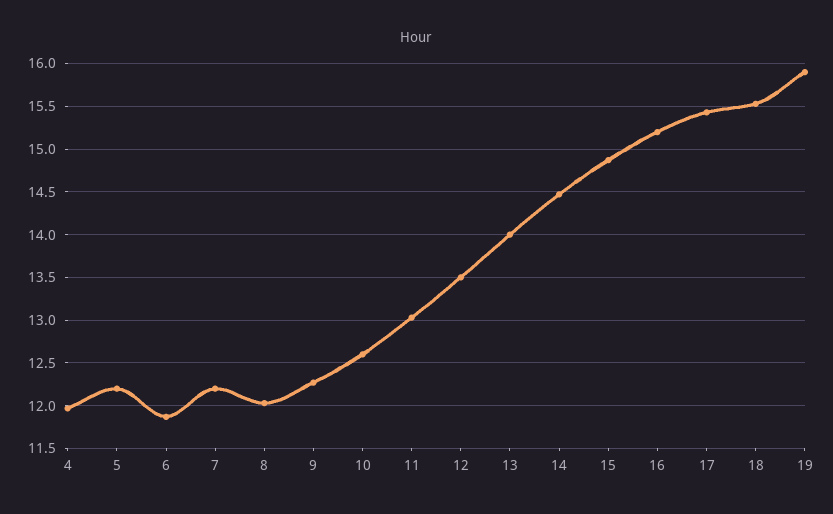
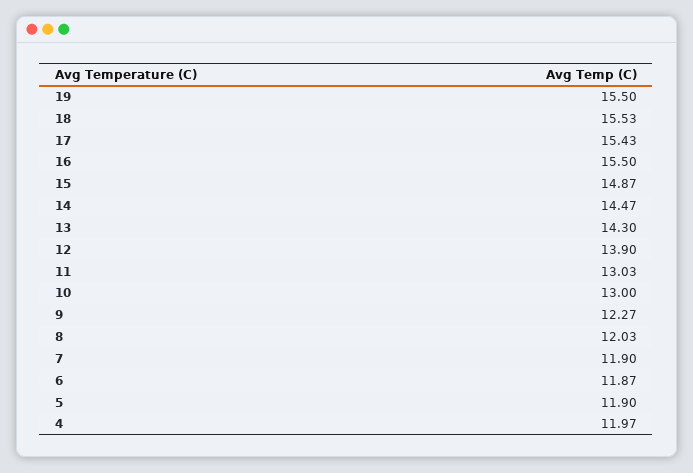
  {
    "4": 11.97,
-   "5": 12.2,
+   "5": 11.9,
    "6": 11.87,
-   "7": 12.2,
+   "7": 11.9,
    "8": 12.03,
    "9": 12.27,
-   "10": 12.6,
+   "10": 13,
    "11": 13.03,
-   "12": 13.5,
+   "12": 13.9,
-   "13": 14,
+   "13": 14.3,
    "14": 14.47,
    "15": 14.87,
-   "16": 15.2,
+   "16": 15.5,
    "17": 15.43,
    "18": 15.53,
-   "19": 15.9
+   "19": 15.5
  }

